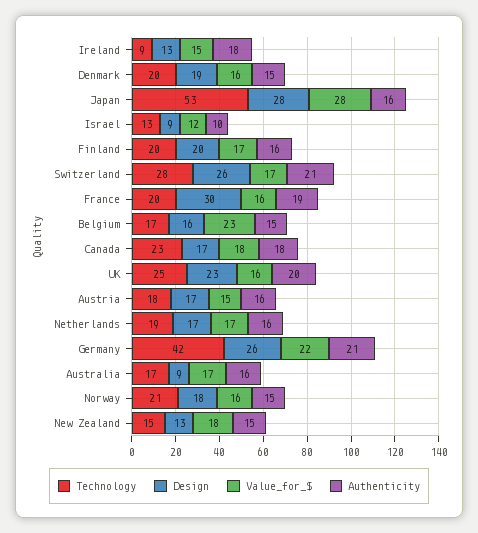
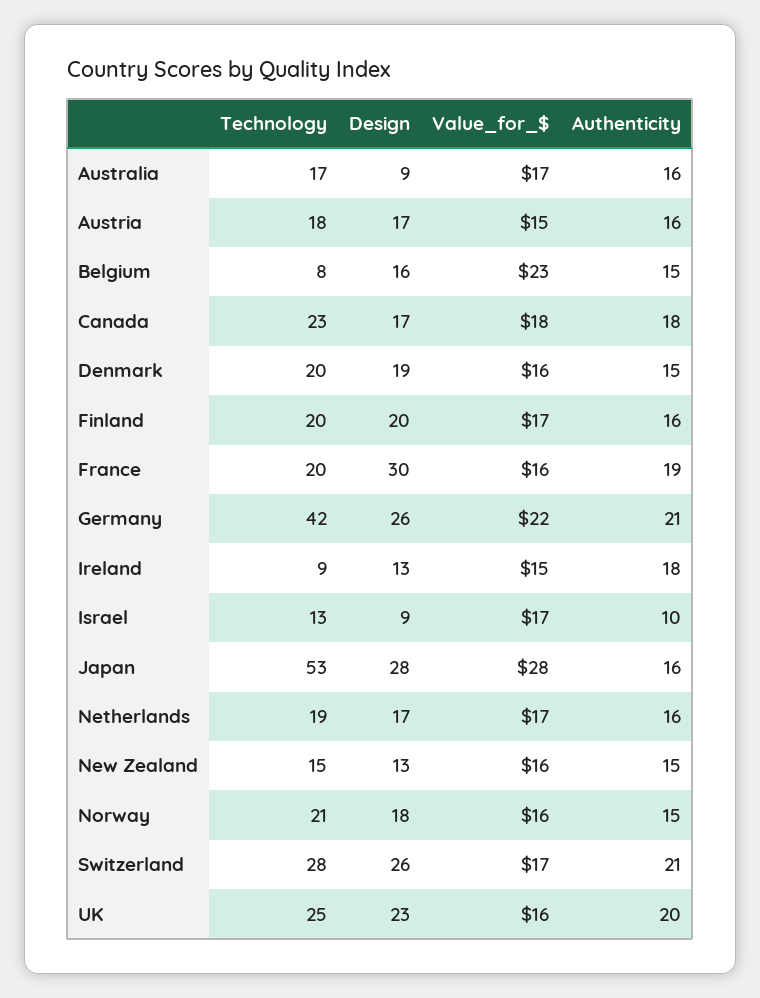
  {
    "Technology": {
      "Ireland": 9,
      "Denmark": 20,
      "Japan": 53,
      "Israel": 13,
      "Finland": 20,
      "Switzerland": 28,
      "France": 20,
-     "Belgium": 17,
+     "Belgium": 8,
      "Canada": 23,
      "UK": 25,
      "Austria": 18,
      "Netherlands": 19,
      "Germany": 42,
      "Australia": 17,
      "Norway": 21,
      "New Zealand": 15
    },
    "Design": {
      "Ireland": 13,
      "Denmark": 19,
      "Japan": 28,
      "Israel": 9,
      "Finland": 20,
      "Switzerland": 26,
      "France": 30,
      "Belgium": 16,
      "Canada": 17,
      "UK": 23,
      "Austria": 17,
      "Netherlands": 17,
      "Germany": 26,
      "Australia": 9,
      "Norway": 18,
      "New Zealand": 13
    },
    "Value_for_$": {
      "Ireland": 15,
      "Denmark": 16,
      "Japan": 28,
-     "Israel": 12,
+     "Israel": 17,
      "Finland": 17,
      "Switzerland": 17,
      "France": 16,
      "Belgium": 23,
      "Canada": 18,
      "UK": 16,
      "Austria": 15,
      "Netherlands": 17,
      "Germany": 22,
      "Australia": 17,
      "Norway": 16,
-     "New Zealand": 18
+     "New Zealand": 16
    },
    "Authenticity": {
      "Ireland": 18,
      "Denmark": 15,
      "Japan": 16,
      "Israel": 10,
      "Finland": 16,
      "Switzerland": 21,
      "France": 19,
      "Belgium": 15,
      "Canada": 18,
      "UK": 20,
      "Austria": 16,
      "Netherlands": 16,
      "Germany": 21,
      "Australia": 16,
      "Norway": 15,
      "New Zealand": 15
    }
  }

